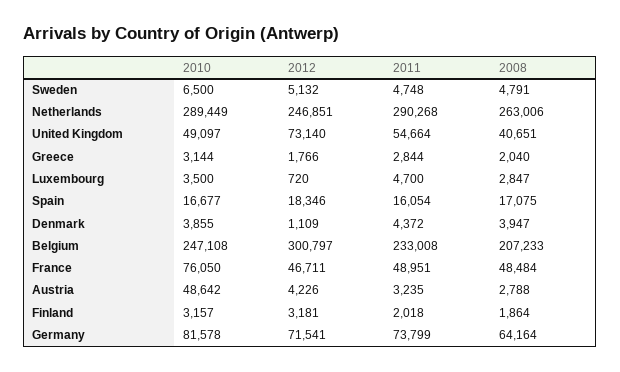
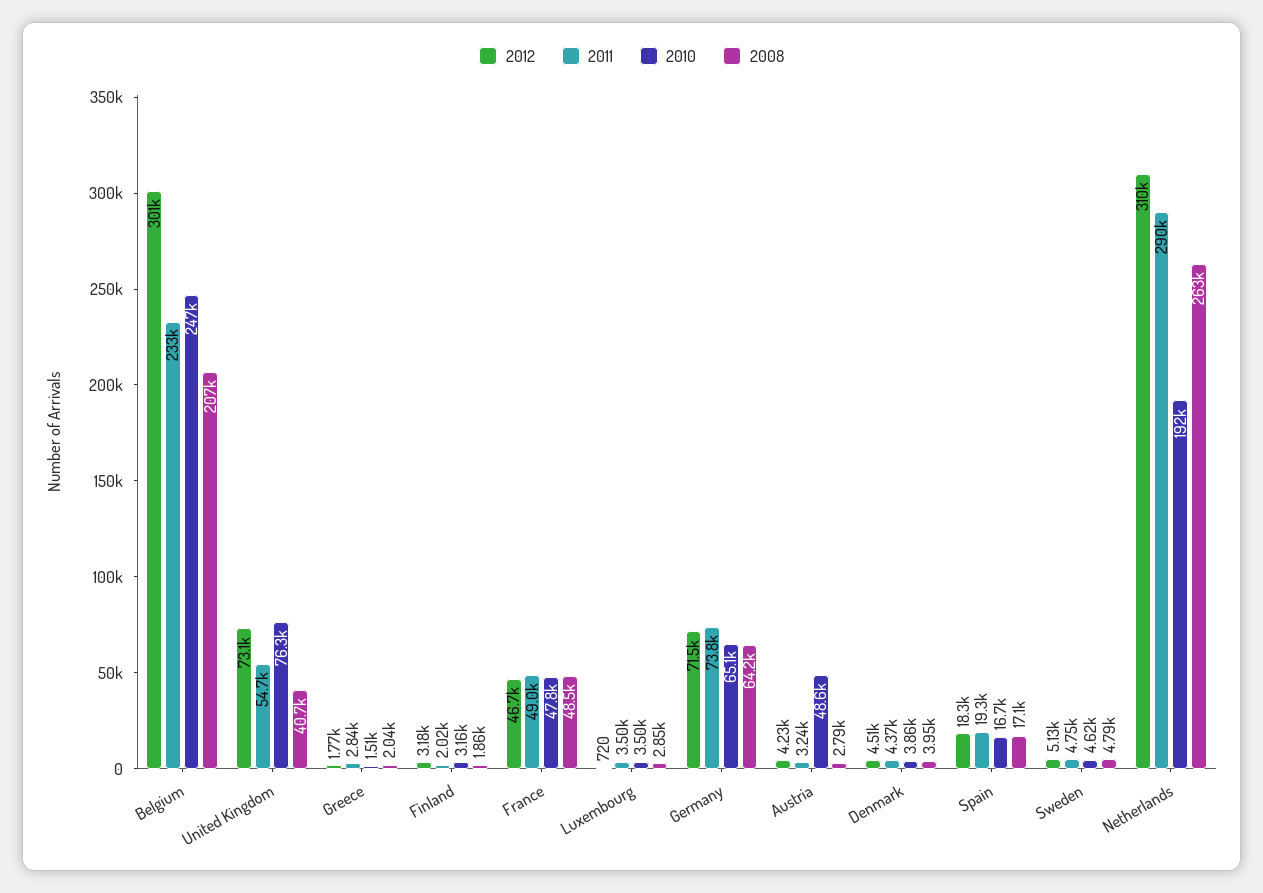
  {
    "2010": {
-     "Sweden": 6500,
+     "Sweden": 4620,
-     "Netherlands": 289449,
+     "Netherlands": 192000,
-     "United Kingdom": 49097,
+     "United Kingdom": 76300,
-     "Greece": 3144,
+     "Greece": 1510,
      "Luxembourg": 3500,
      "Spain": 16677,
      "Denmark": 3855,
      "Belgium": 247108,
-     "France": 76050,
+     "France": 47800,
      "Austria": 48642,
      "Finland": 3157,
-     "Germany": 81578
+     "Germany": 65100
    },
    "2012": {
      "Sweden": 5132,
-     "Netherlands": 246851,
+     "Netherlands": 310000,
      "United Kingdom": 73140,
      "Greece": 1766,
      "Luxembourg": 720,
      "Spain": 18346,
-     "Denmark": 1109,
+     "Denmark": 4510,
      "Belgium": 300797,
      "France": 46711,
      "Austria": 4226,
      "Finland": 3181,
      "Germany": 71541
    },
    "2011": {
      "Sweden": 4748,
      "Netherlands": 290268,
      "United Kingdom": 54664,
      "Greece": 2844,
-     "Luxembourg": 4700,
+     "Luxembourg": 3500,
-     "Spain": 16054,
+     "Spain": 19300,
      "Denmark": 4372,
      "Belgium": 233008,
      "France": 48951,
      "Austria": 3235,
      "Finland": 2018,
      "Germany": 73799
    },
    "2008": {
      "Sweden": 4791,
      "Netherlands": 263006,
      "United Kingdom": 40651,
      "Greece": 2040,
      "Luxembourg": 2847,
      "Spain": 17075,
      "Denmark": 3947,
      "Belgium": 207233,
      "France": 48484,
      "Austria": 2788,
      "Finland": 1864,
      "Germany": 64164
    }
  }

